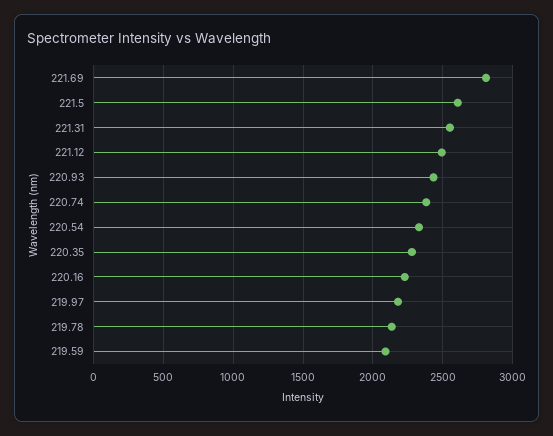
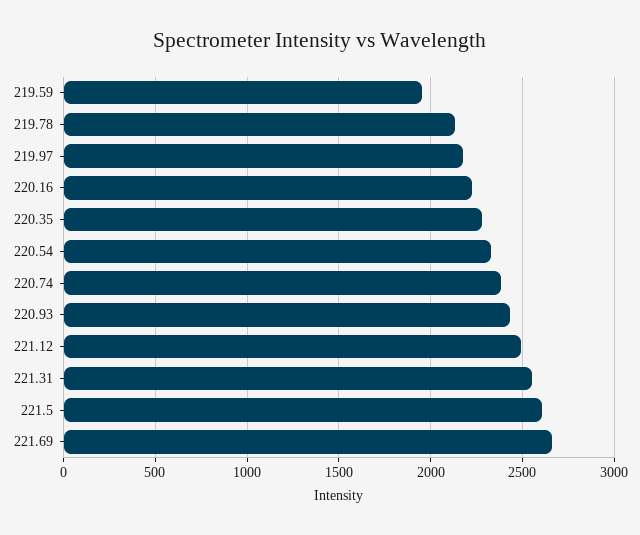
  {
-   "221.69": 2800,
+   "221.69": 2650,
    "221.5": 2600,
    "221.31": 2550,
    "221.12": 2500,
    "220.93": 2450,
    "220.74": 2400,
    "220.54": 2350,
    "220.35": 2300,
    "220.16": 2250,
    "219.97": 2200,
    "219.78": 2150,
-   "219.59": 2100
+   "219.59": 1950
  }

